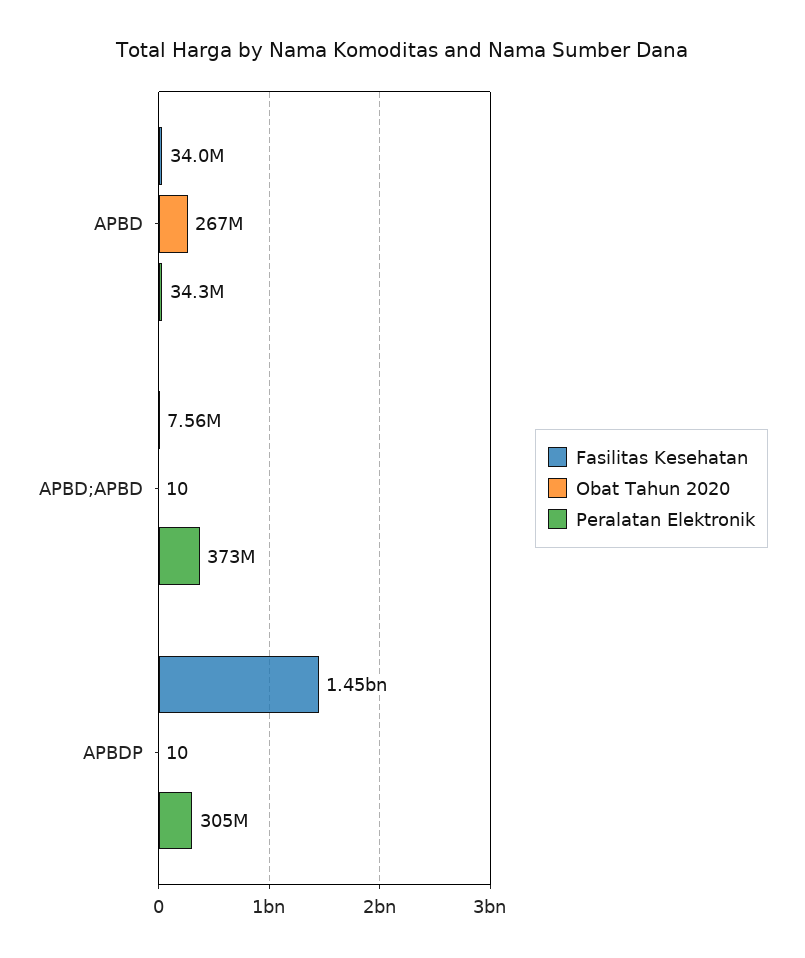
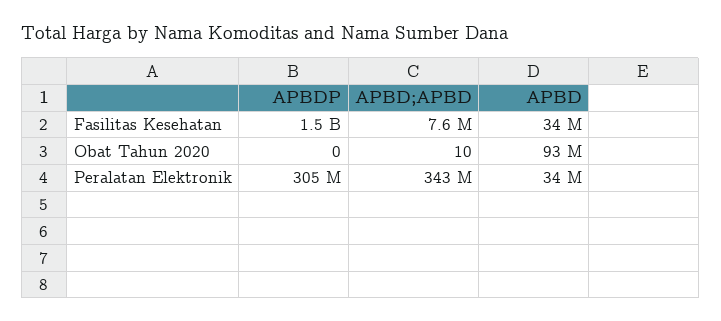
  {
    "Fasilitas Kesehatan": {
      "APBD": 34000000,
      "APBD;APBD": 7560000,
      "APBDP": 1450000000
    },
    "Obat Tahun 2020": {
-     "APBD": 267000000,
+     "APBD": 93000000,
      "APBD;APBD": 10,
-     "APBDP": 10
+     "APBDP": 0
    },
    "Peralatan Elektronik": {
      "APBD": 34300000,
-     "APBD;APBD": 373000000,
+     "APBD;APBD": 343000000,
      "APBDP": 305000000
    }
  }

